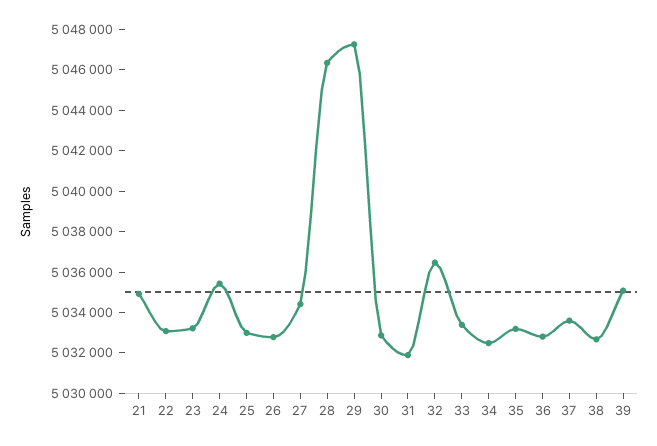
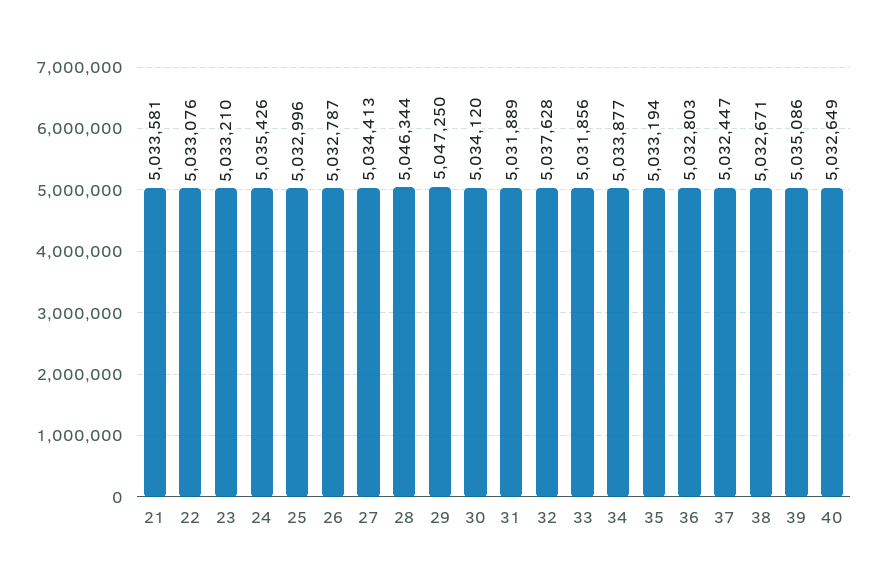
  {
-   "21": 5035000,
+   "21": 5033581,
    "22": 5033076,
    "23": 5033210,
    "24": 5035426,
    "25": 5032996,
    "26": 5032787,
    "27": 5034413,
    "28": 5046344,
    "29": 5047250,
-   "30": 5033000,
+   "30": 5034120,
    "31": 5031889,
-   "32": 5036500,
+   "32": 5037628,
-   "33": 5033500,
+   "33": 5031856,
-   "34": 5032500,
+   "34": 5033877,
    "35": 5033194,
    "36": 5032803,
-   "37": 5033500,
+   "37": 5032447,
    "38": 5032671,
-   "39": 5035086
+   "39": 5035086,
+   "40": 5032649
  }

